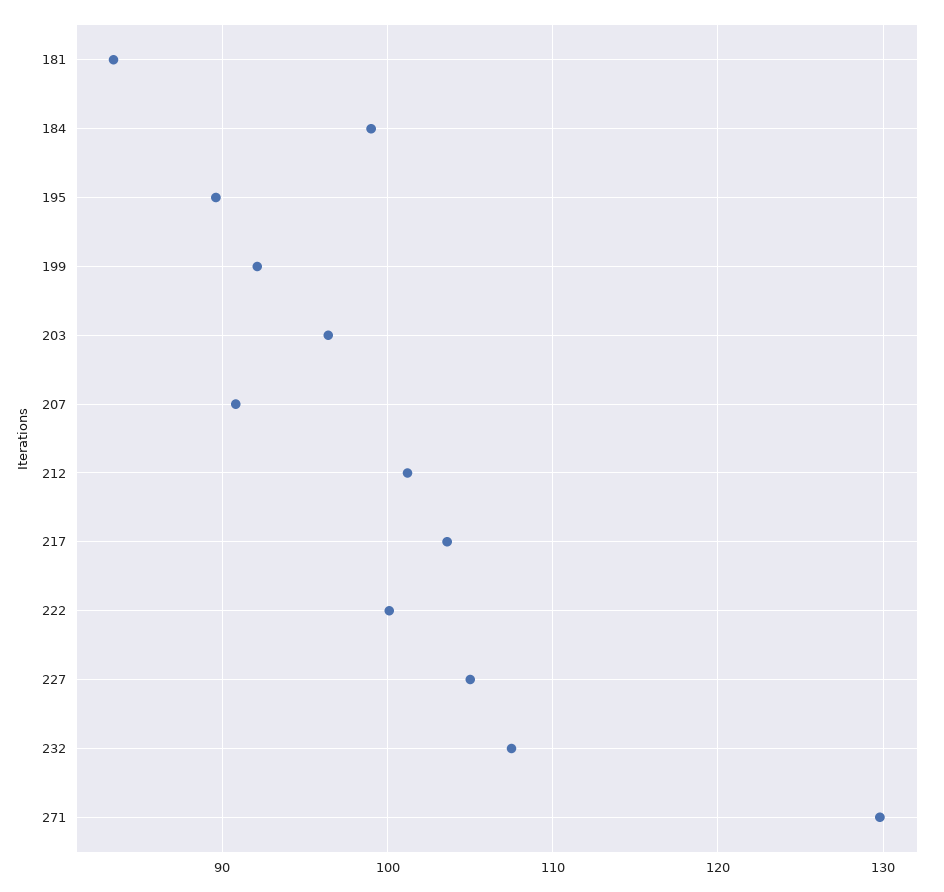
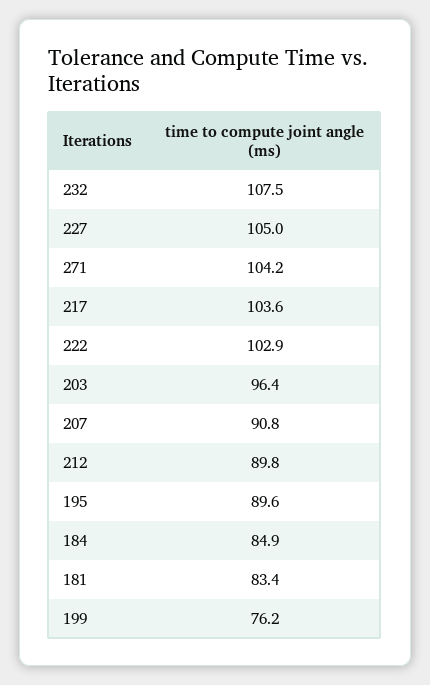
  {
    "181": 83.4,
-   "184": 99,
+   "184": 84.9,
    "195": 89.6,
-   "199": 92,
+   "199": 76.2,
    "203": 96.4,
    "207": 90.8,
-   "212": 101,
+   "212": 89.8,
    "217": 103.6,
-   "222": 100,
+   "222": 102.9,
    "227": 105,
    "232": 107.5,
-   "271": 130
+   "271": 104.2
  }

